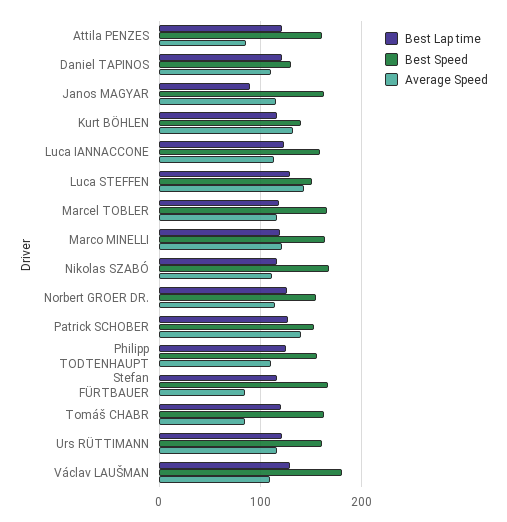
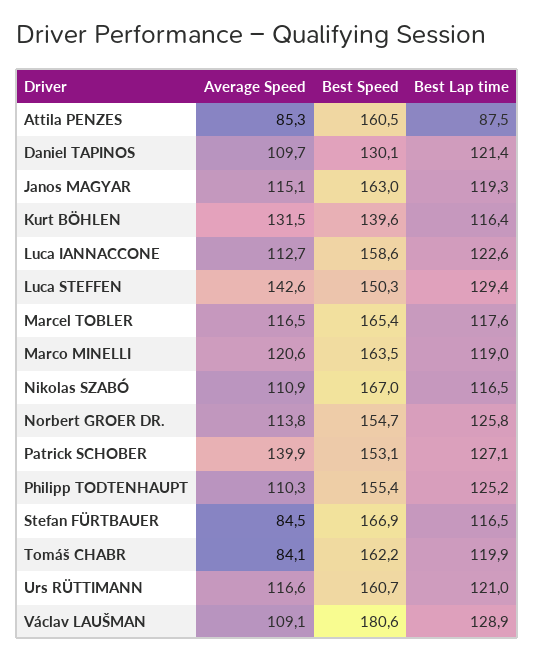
  {
    "Best Lap time": {
-     "Attila PENZES": 120,
+     "Attila PENZES": 87.5,
      "Daniel TAPINOS": 121.4,
-     "Janos MAGYAR": 90,
+     "Janos MAGYAR": 119.3,
      "Kurt BÖHLEN": 116.4,
      "Luca IANNACCONE": 122.6,
      "Luca STEFFEN": 129.4,
      "Marcel TOBLER": 117.6,
      "Marco MINELLI": 119,
      "Nikolas SZABÓ": 116.5,
      "Norbert GROER DR.": 125.8,
      "Patrick SCHOBER": 127.1,
      "Philipp TODTENHAUPT": 125.2,
      "Stefan FÜRTBAUER": 116.5,
      "Tomáš CHABR": 119.9,
      "Urs RÜTTIMANN": 121,
      "Václav LAUŠMAN": 128.9
    },
    "Best Speed": {
      "Attila PENZES": 160.5,
      "Daniel TAPINOS": 130.1,
      "Janos MAGYAR": 163,
      "Kurt BÖHLEN": 139.6,
      "Luca IANNACCONE": 158.6,
      "Luca STEFFEN": 150.3,
      "Marcel TOBLER": 165.4,
      "Marco MINELLI": 163.5,
      "Nikolas SZABÓ": 167,
      "Norbert GROER DR.": 154.7,
      "Patrick SCHOBER": 153.1,
      "Philipp TODTENHAUPT": 155.4,
      "Stefan FÜRTBAUER": 166.9,
      "Tomáš CHABR": 162.2,
      "Urs RÜTTIMANN": 160.7,
      "Václav LAUŠMAN": 180.6
    },
    "Average Speed": {
      "Attila PENZES": 85.3,
      "Daniel TAPINOS": 109.7,
      "Janos MAGYAR": 115.1,
      "Kurt BÖHLEN": 131.5,
      "Luca IANNACCONE": 112.7,
      "Luca STEFFEN": 142.6,
      "Marcel TOBLER": 116.5,
      "Marco MINELLI": 120.6,
      "Nikolas SZABÓ": 110.9,
      "Norbert GROER DR.": 113.8,
      "Patrick SCHOBER": 139.9,
      "Philipp TODTENHAUPT": 110.3,
      "Stefan FÜRTBAUER": 84.5,
      "Tomáš CHABR": 84.1,
      "Urs RÜTTIMANN": 116.6,
      "Václav LAUŠMAN": 109.1
    }
  }

